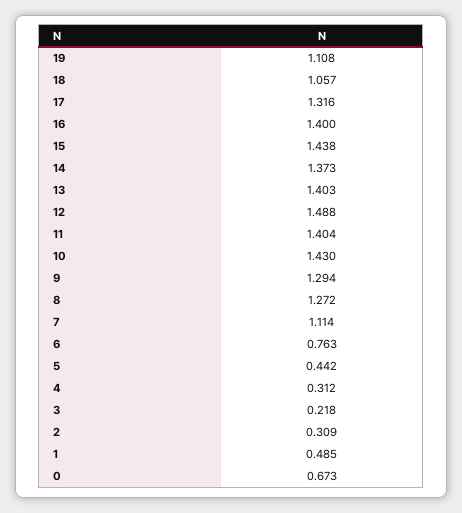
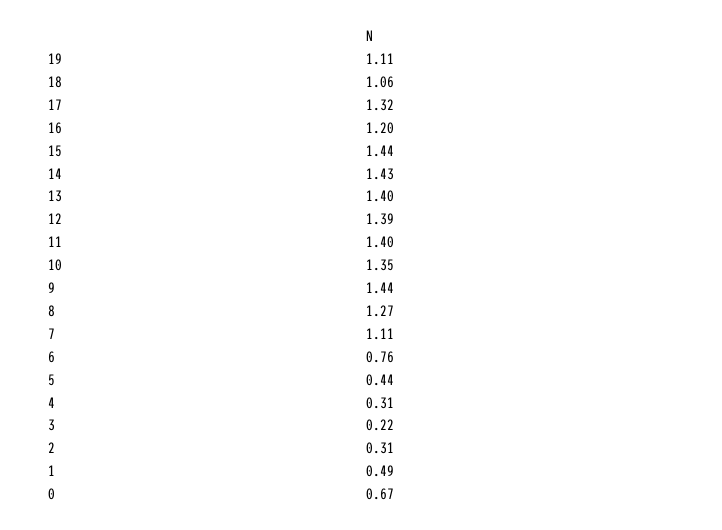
  {
    "19": 1.108,
    "18": 1.057,
    "17": 1.316,
-   "16": 1.4,
+   "16": 1.2,
    "15": 1.438,
-   "14": 1.373,
+   "14": 1.43,
    "13": 1.403,
-   "12": 1.488,
+   "12": 1.39,
    "11": 1.404,
-   "10": 1.43,
+   "10": 1.35,
-   "9": 1.294,
+   "9": 1.44,
    "8": 1.272,
    "7": 1.114,
    "6": 0.763,
    "5": 0.442,
    "4": 0.312,
    "3": 0.218,
    "2": 0.309,
    "1": 0.485,
    "0": 0.673
  }

